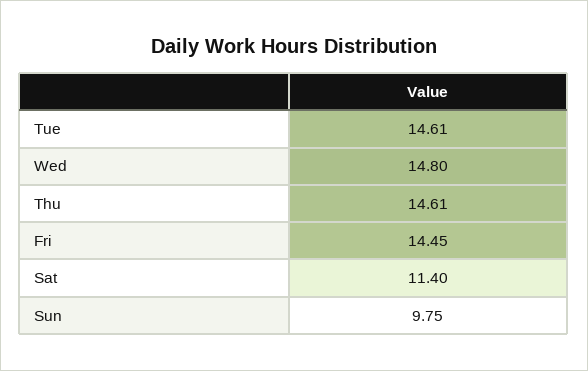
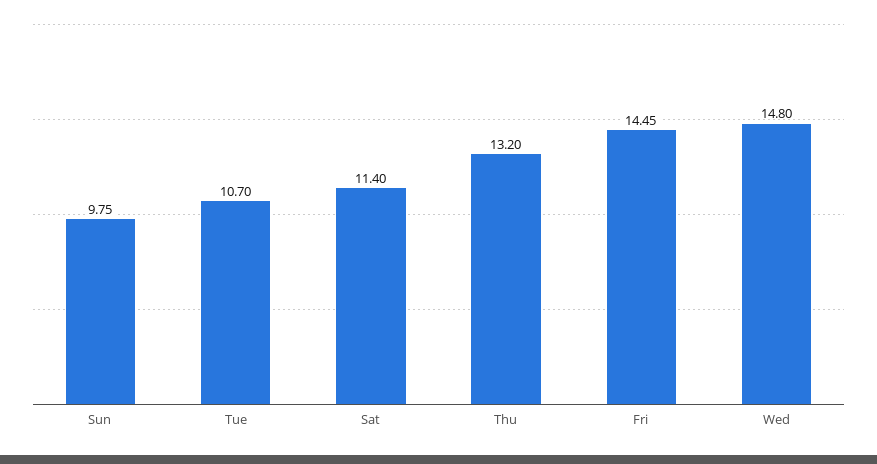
  {
-   "Tue": 14.61,
+   "Tue": 10.7,
    "Wed": 14.8,
-   "Thu": 14.61,
+   "Thu": 13.2,
    "Fri": 14.45,
    "Sat": 11.4,
    "Sun": 9.75
  }

